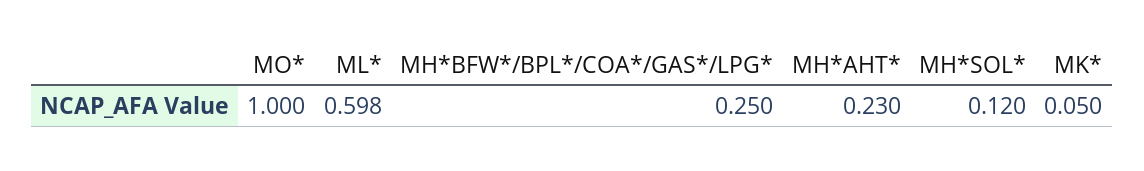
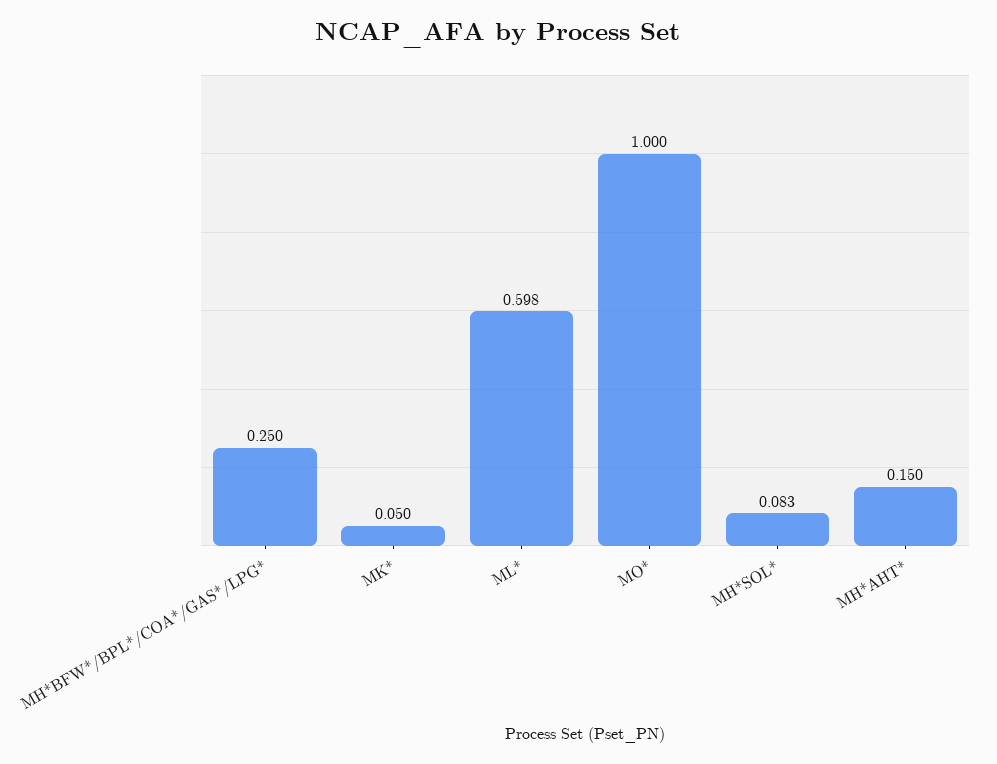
  {
    "MO*": 1,
    "ML*": 0.598,
    "MH*BFW*/BPL*/COA*/GAS*/LPG*": 0.25,
-   "MH*AHT*": 0.23,
+   "MH*AHT*": 0.15,
-   "MH*SOL*": 0.12,
+   "MH*SOL*": 0.083,
    "MK*": 0.05
  }

